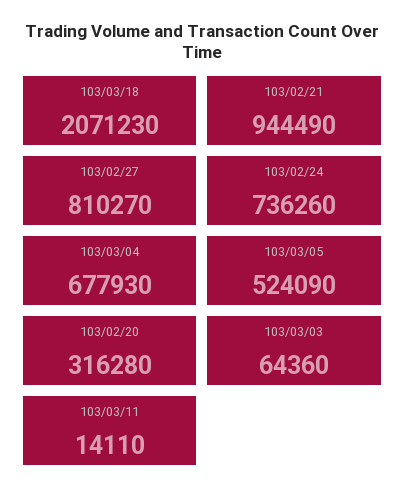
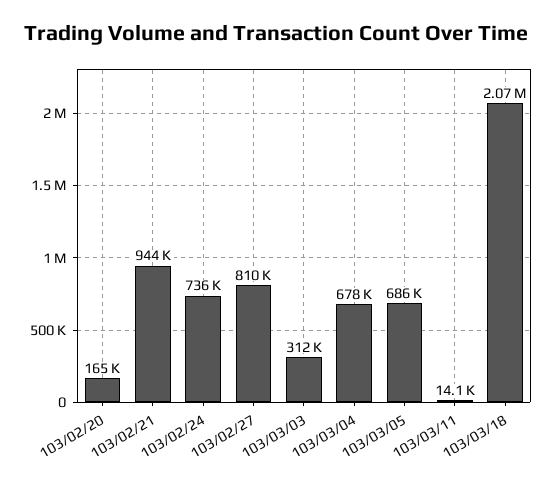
  {
    "103/03/18": 2071230,
    "103/02/21": 944490,
    "103/02/27": 810270,
    "103/02/24": 736260,
    "103/03/04": 677930,
-   "103/03/05": 524090,
+   "103/03/05": 686000,
-   "103/02/20": 316280,
+   "103/02/20": 165000,
-   "103/03/03": 64360,
+   "103/03/03": 312000,
    "103/03/11": 14110
  }

